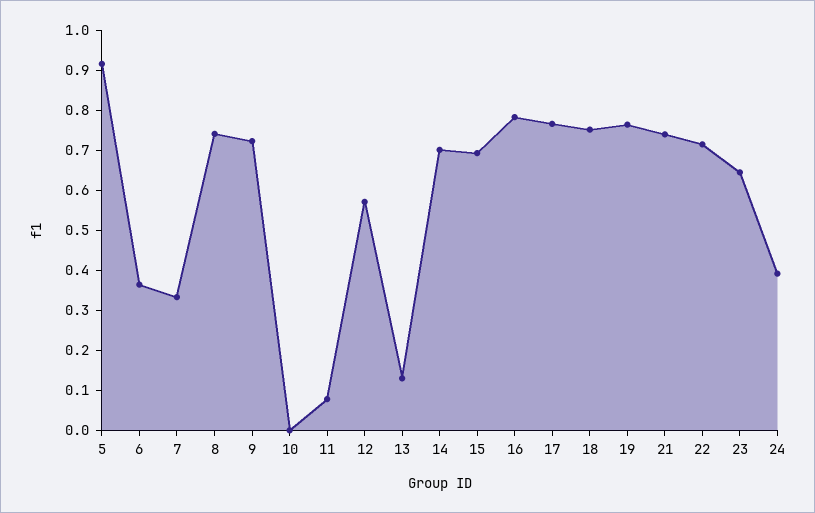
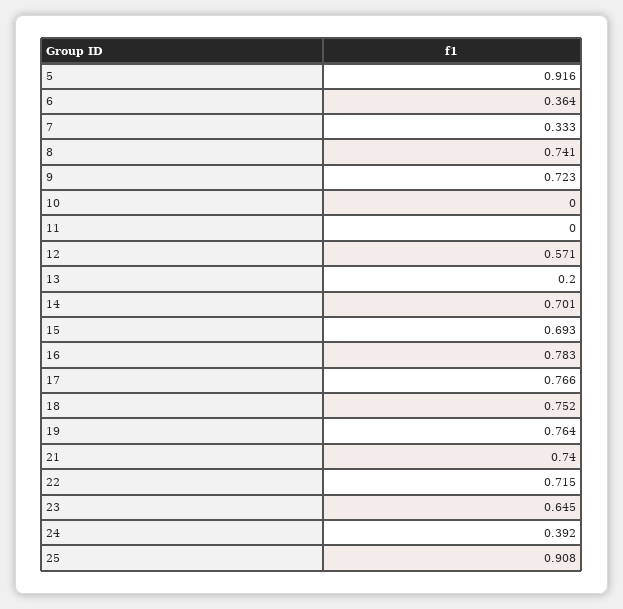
  {
    "5": 0.916,
    "6": 0.364,
    "7": 0.333,
    "8": 0.741,
    "9": 0.723,
    "10": 0,
-   "11": 0.075,
+   "11": 0,
    "12": 0.571,
-   "13": 0.125,
+   "13": 0.2,
    "14": 0.701,
    "15": 0.693,
    "16": 0.783,
    "17": 0.766,
    "18": 0.752,
    "19": 0.764,
    "21": 0.74,
    "22": 0.715,
    "23": 0.645,
-   "24": 0.392
+   "24": 0.392,
+   "25": 0.908
  }

